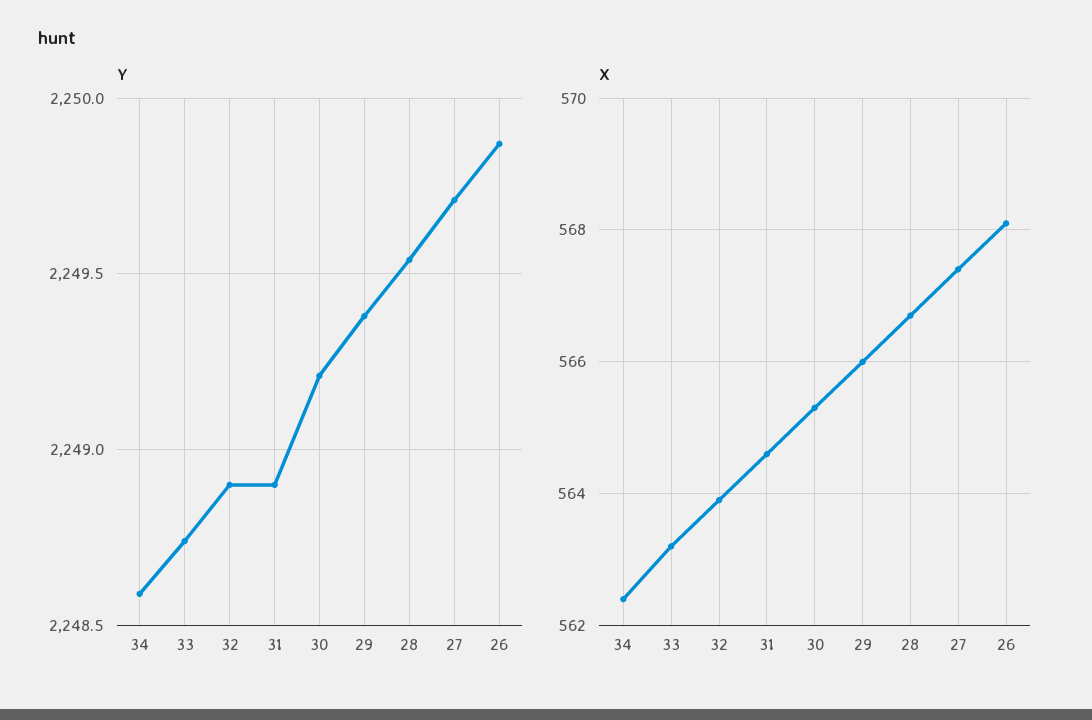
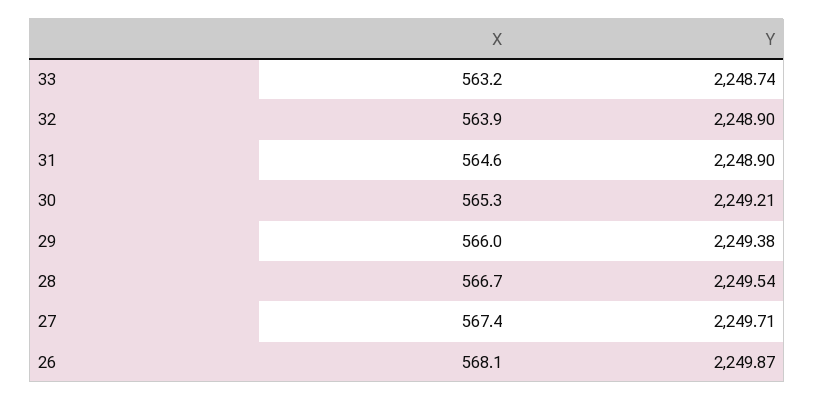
  {
    "Y": {
-     "34": 2248.6,
      "33": 2248.74,
      "32": 2248.9,
      "31": 2248.9,
      "30": 2249.21,
      "29": 2249.38,
      "28": 2249.54,
      "27": 2249.71,
      "26": 2249.87
    },
    "X": {
-     "34": 562.5,
      "33": 563.2,
      "32": 563.9,
      "31": 564.6,
      "30": 565.3,
      "29": 566,
      "28": 566.7,
      "27": 567.4,
      "26": 568.1
    }
  }

